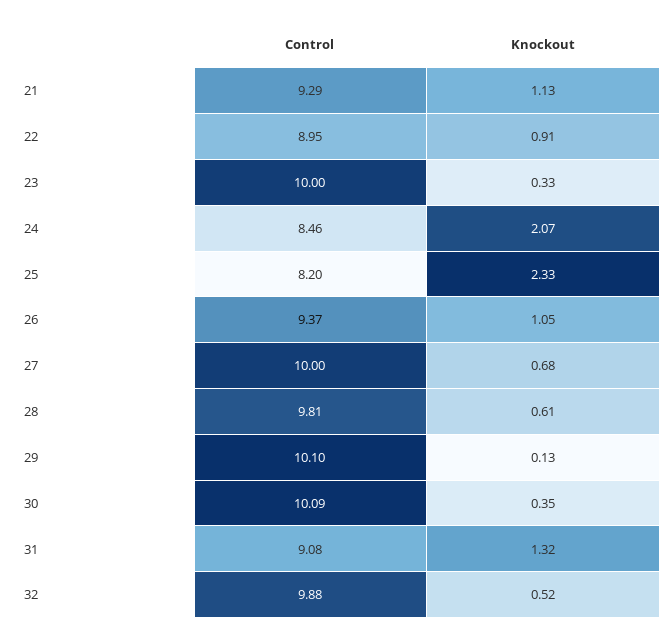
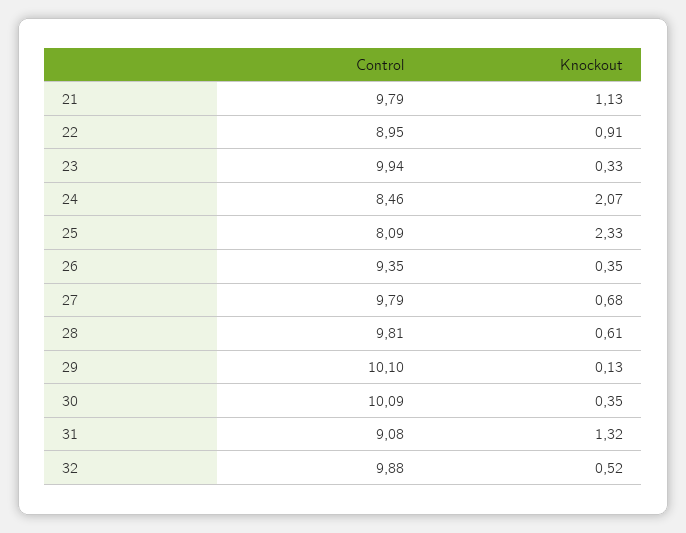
  {
    "Control": {
-     "21": 9.29,
+     "21": 9.79,
      "22": 8.95,
-     "23": 10,
+     "23": 9.94,
      "24": 8.46,
-     "25": 8.2,
+     "25": 8.09,
-     "26": 9.37,
+     "26": 9.35,
-     "27": 10,
+     "27": 9.79,
      "28": 9.81,
      "29": 10.1,
      "30": 10.09,
      "31": 9.08,
      "32": 9.88
    },
    "Knockout": {
      "21": 1.13,
      "22": 0.91,
      "23": 0.33,
      "24": 2.07,
      "25": 2.33,
-     "26": 1.05,
+     "26": 0.35,
      "27": 0.68,
      "28": 0.61,
      "29": 0.13,
      "30": 0.35,
      "31": 1.32,
      "32": 0.52
    }
  }

